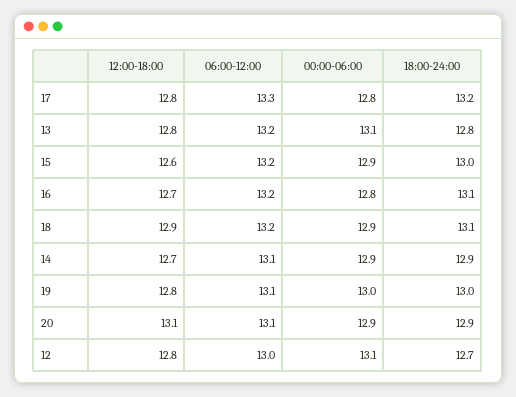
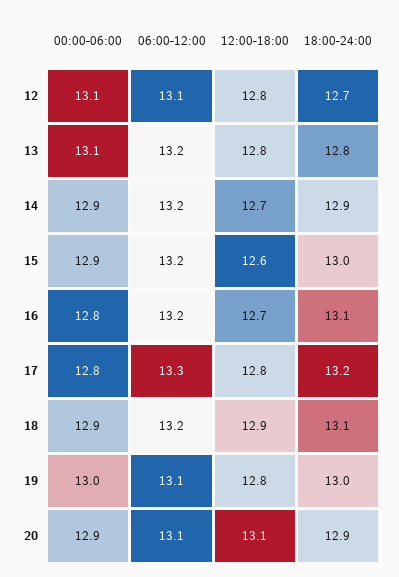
  {
    "12:00-18:00": {
      "17": 12.8,
      "13": 12.8,
      "15": 12.6,
      "16": 12.7,
      "18": 12.9,
      "14": 12.7,
      "19": 12.8,
      "20": 13.1,
      "12": 12.8
    },
    "06:00-12:00": {
      "17": 13.3,
      "13": 13.2,
      "15": 13.2,
      "16": 13.2,
      "18": 13.2,
-     "14": 13.1,
+     "14": 13.2,
      "19": 13.1,
      "20": 13.1,
-     "12": 13
+     "12": 13.1
    },
    "00:00-06:00": {
      "17": 12.8,
      "13": 13.1,
      "15": 12.9,
      "16": 12.8,
      "18": 12.9,
      "14": 12.9,
      "19": 13,
      "20": 12.9,
      "12": 13.1
    },
    "18:00-24:00": {
      "17": 13.2,
      "13": 12.8,
      "15": 13,
      "16": 13.1,
      "18": 13.1,
      "14": 12.9,
      "19": 13,
      "20": 12.9,
      "12": 12.7
    }
  }

